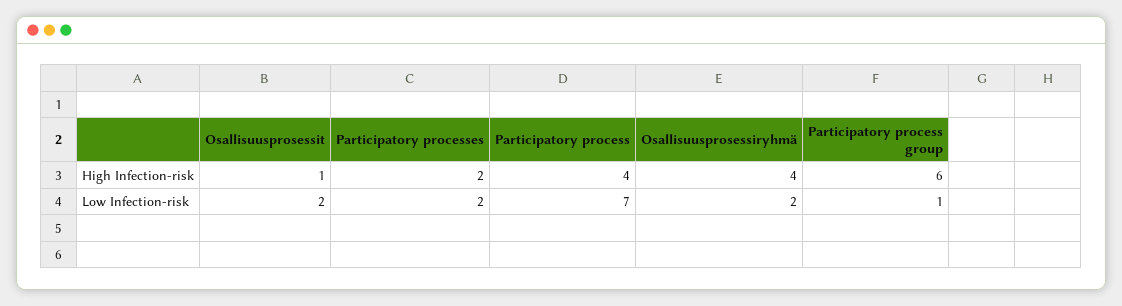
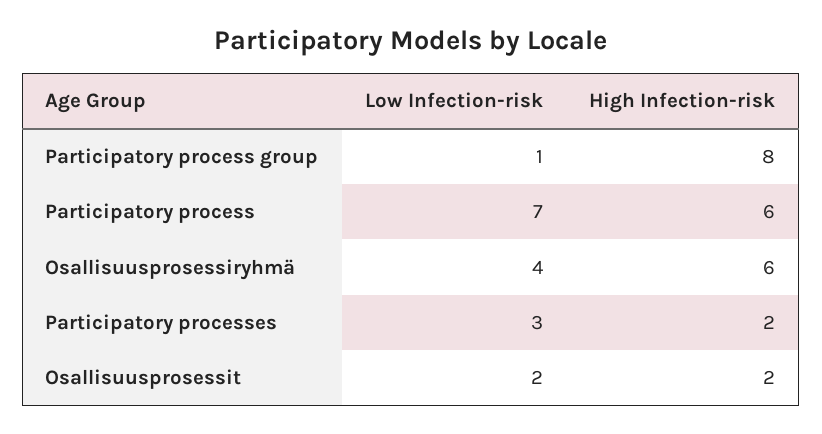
  {
    "Osallisuusprosessit": {
-     "High Infection-risk": 1,
+     "High Infection-risk": 2,
      "Low Infection-risk": 2
    },
    "Participatory processes": {
      "High Infection-risk": 2,
-     "Low Infection-risk": 2
+     "Low Infection-risk": 3
    },
    "Participatory process": {
-     "High Infection-risk": 4,
+     "High Infection-risk": 6,
      "Low Infection-risk": 7
    },
    "Osallisuusprosessiryhmä": {
-     "High Infection-risk": 4,
+     "High Infection-risk": 6,
-     "Low Infection-risk": 2
+     "Low Infection-risk": 4
    },
    "Participatory process group": {
-     "High Infection-risk": 6,
+     "High Infection-risk": 8,
      "Low Infection-risk": 1
    }
  }

